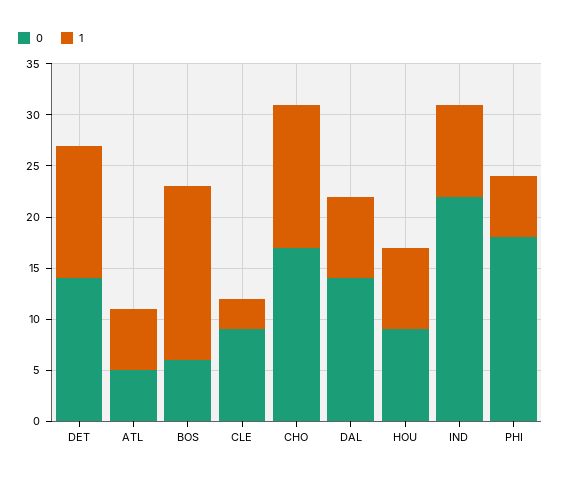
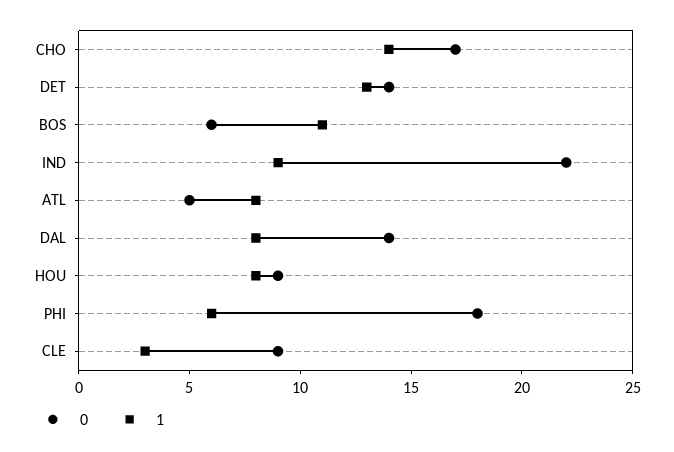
  {
    "0": {
      "DET": 14,
      "ATL": 5,
      "BOS": 6,
      "CLE": 9,
      "CHO": 17,
      "DAL": 14,
      "HOU": 9,
      "IND": 22,
      "PHI": 18
    },
    "1": {
      "DET": 13,
-     "ATL": 6,
+     "ATL": 8,
-     "BOS": 17,
+     "BOS": 11,
      "CLE": 3,
      "CHO": 14,
      "DAL": 8,
      "HOU": 8,
      "IND": 9,
      "PHI": 6
    }
  }

